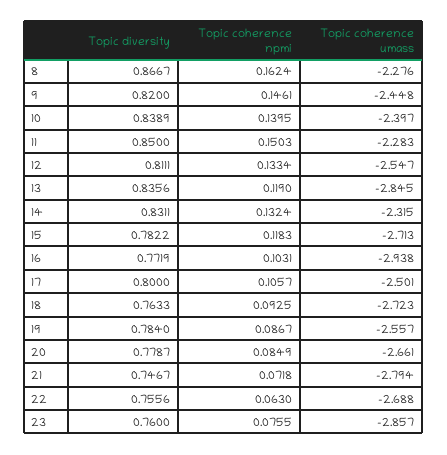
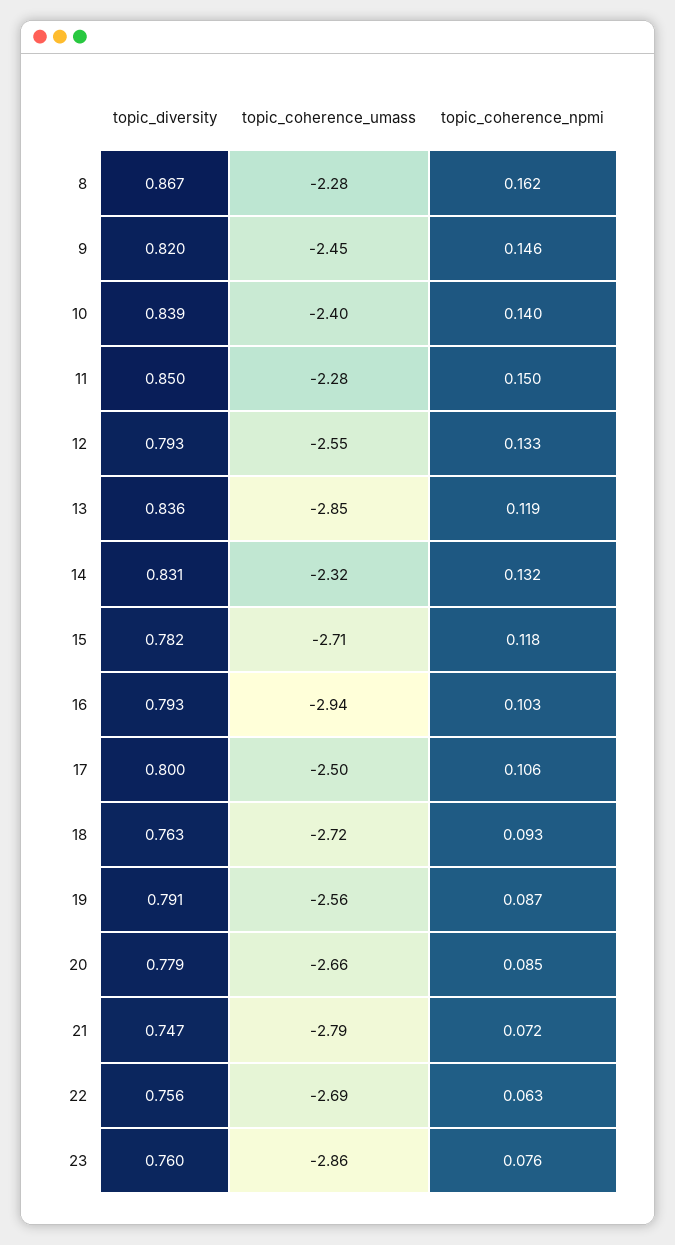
  {
    "Topic diversity": {
      "8": 0.8667,
      "9": 0.82,
      "10": 0.8389,
      "11": 0.85,
-     "12": 0.8111,
+     "12": 0.793,
      "13": 0.8356,
      "14": 0.8311,
      "15": 0.7822,
-     "16": 0.7719,
+     "16": 0.793,
      "17": 0.8,
      "18": 0.7633,
-     "19": 0.784,
+     "19": 0.791,
      "20": 0.7787,
      "21": 0.7467,
      "22": 0.7556,
      "23": 0.76
    },
    "Topic coherence npmi": {
      "8": 0.1624,
      "9": 0.1461,
      "10": 0.1395,
      "11": 0.1503,
      "12": 0.1334,
      "13": 0.119,
      "14": 0.1324,
      "15": 0.1183,
      "16": 0.1031,
      "17": 0.1057,
      "18": 0.0925,
      "19": 0.0867,
      "20": 0.0849,
      "21": 0.0718,
      "22": 0.063,
      "23": 0.0755
    },
    "Topic coherence umass": {
      "8": -2.276,
      "9": -2.448,
      "10": -2.397,
      "11": -2.283,
      "12": -2.547,
      "13": -2.845,
      "14": -2.315,
      "15": -2.713,
      "16": -2.938,
      "17": -2.501,
      "18": -2.723,
      "19": -2.557,
      "20": -2.661,
      "21": -2.794,
      "22": -2.688,
      "23": -2.857
    }
  }

